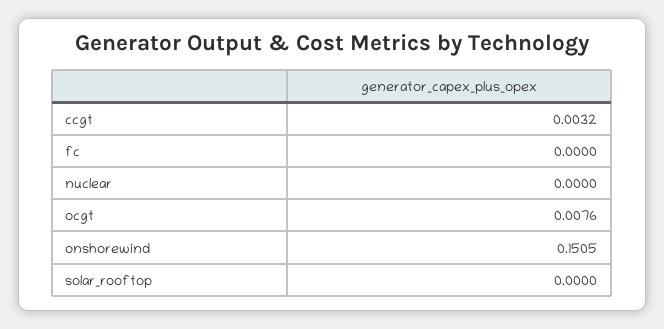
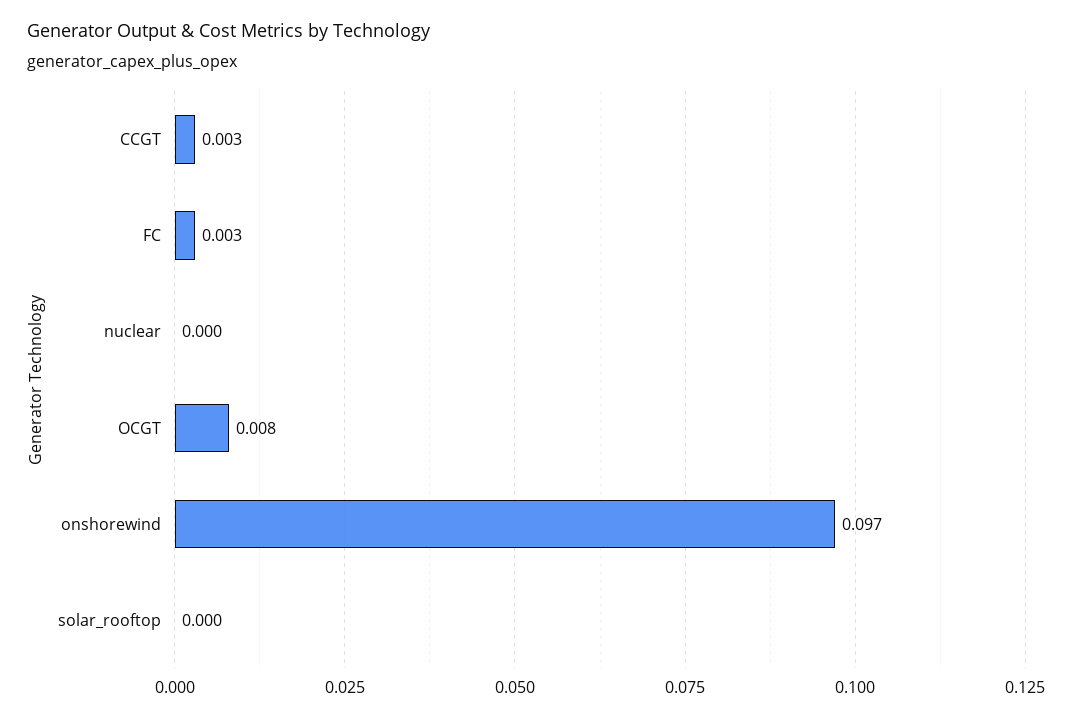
  {
    "ccgt": 0.0032,
-   "fc": 0,
+   "fc": 0.003,
    "nuclear": 0,
    "ocgt": 0.0076,
-   "onshorewind": 0.1505,
+   "onshorewind": 0.097,
    "solar_rooftop": 0
  }

